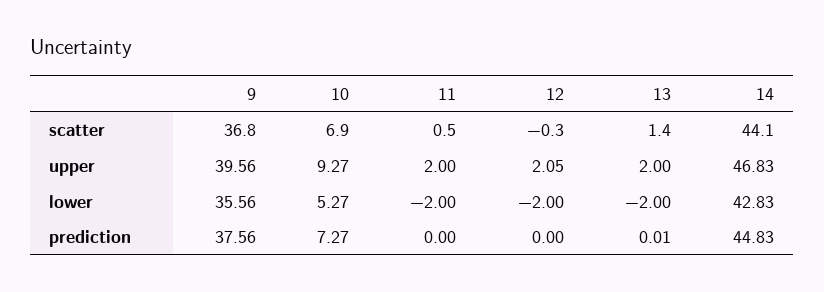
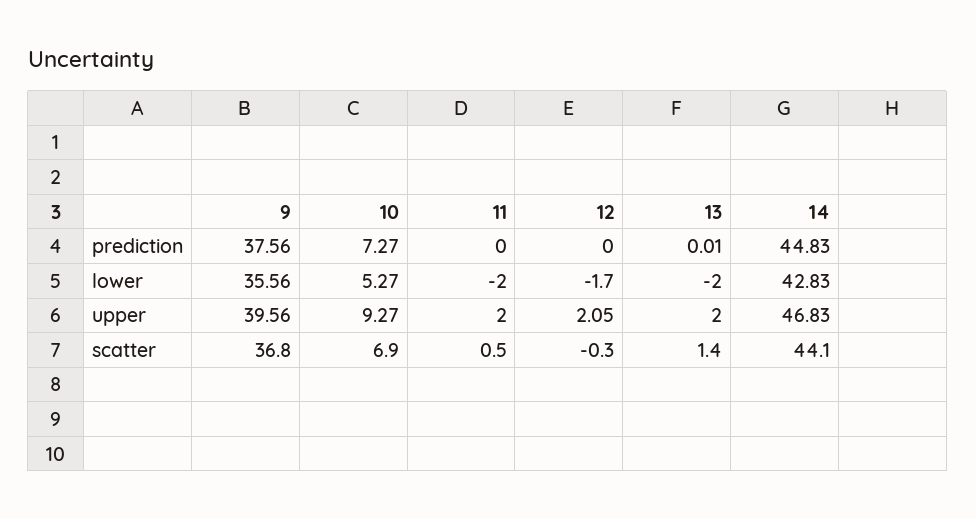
  {
    "9": {
      "scatter": 36.8,
      "upper": 39.56,
      "lower": 35.56,
      "prediction": 37.56
    },
    "10": {
      "scatter": 6.9,
      "upper": 9.27,
      "lower": 5.27,
      "prediction": 7.27
    },
    "11": {
      "scatter": 0.5,
      "upper": 2,
      "lower": -2,
      "prediction": 0
    },
    "12": {
      "scatter": -0.3,
      "upper": 2.05,
-     "lower": -2,
+     "lower": -1.7,
      "prediction": 0
    },
    "13": {
      "scatter": 1.4,
      "upper": 2,
      "lower": -2,
      "prediction": 0.01
    },
    "14": {
      "scatter": 44.1,
      "upper": 46.83,
      "lower": 42.83,
      "prediction": 44.83
    }
  }

